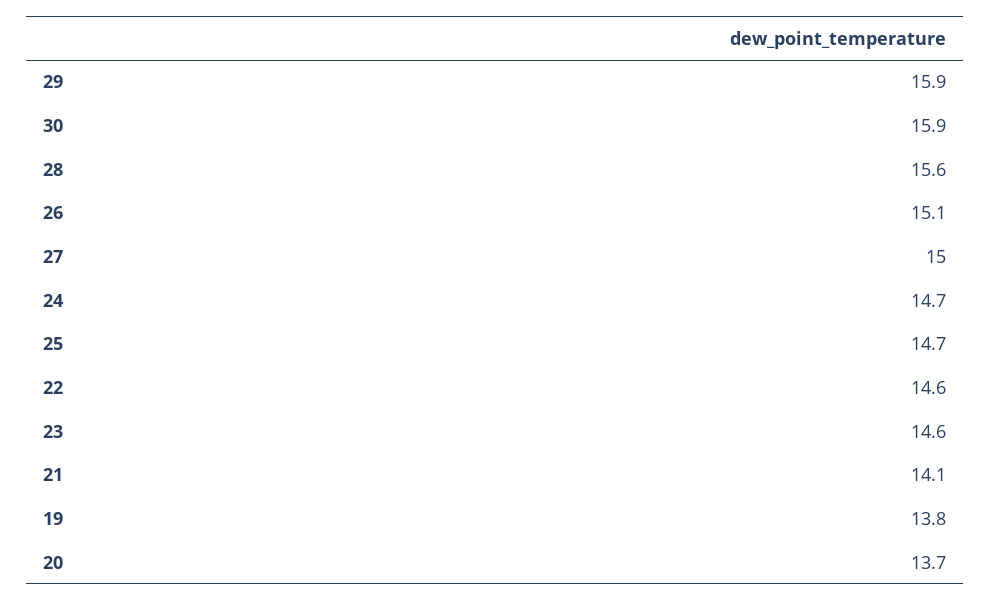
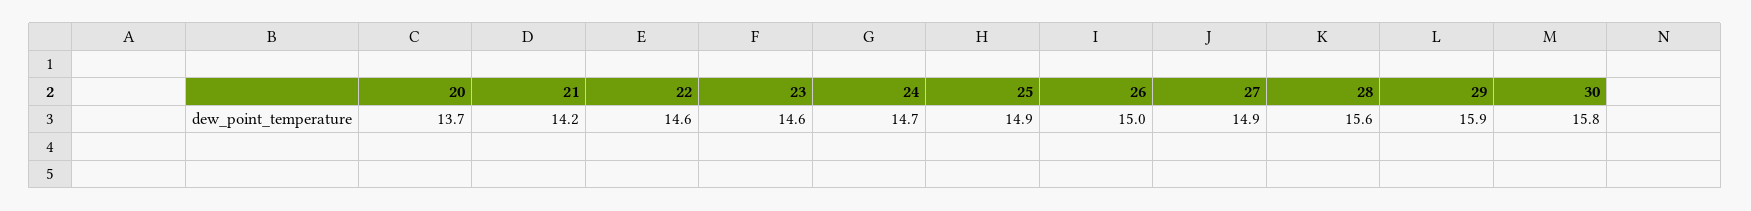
  {
    "29": 15.9,
-   "30": 15.9,
+   "30": 15.8,
    "28": 15.6,
-   "26": 15.1,
+   "26": 15,
-   "27": 15,
+   "27": 14.9,
    "24": 14.7,
-   "25": 14.7,
+   "25": 14.9,
    "22": 14.6,
    "23": 14.6,
-   "21": 14.1,
+   "21": 14.2,
-   "19": 13.8,
    "20": 13.7
  }

